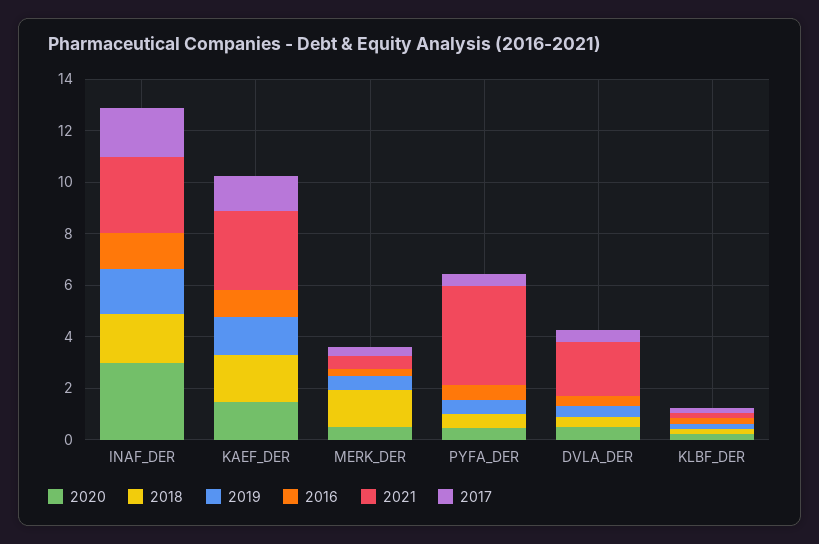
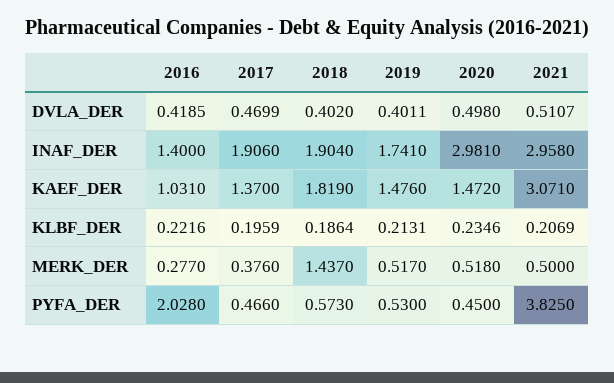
  {
    "2020": {
      "INAF_DER": 2.981,
      "KAEF_DER": 1.472,
      "MERK_DER": 0.518,
      "PYFA_DER": 0.45,
      "DVLA_DER": 0.498,
      "KLBF_DER": 0.2346
    },
    "2018": {
      "INAF_DER": 1.904,
      "KAEF_DER": 1.819,
      "MERK_DER": 1.437,
      "PYFA_DER": 0.573,
      "DVLA_DER": 0.402,
      "KLBF_DER": 0.1864
    },
    "2019": {
      "INAF_DER": 1.741,
      "KAEF_DER": 1.476,
      "MERK_DER": 0.517,
      "PYFA_DER": 0.53,
      "DVLA_DER": 0.4011,
      "KLBF_DER": 0.2131
    },
    "2016": {
      "INAF_DER": 1.4,
      "KAEF_DER": 1.031,
      "MERK_DER": 0.277,
-     "PYFA_DER": 0.5,
+     "PYFA_DER": 2.028,
      "DVLA_DER": 0.4185,
      "KLBF_DER": 0.2216
    },
    "2021": {
      "INAF_DER": 2.958,
      "KAEF_DER": 3.071,
      "MERK_DER": 0.5,
      "PYFA_DER": 3.825,
-     "DVLA_DER": 2,
+     "DVLA_DER": 0.5107,
      "KLBF_DER": 0.2069
    },
    "2017": {
      "INAF_DER": 1.906,
      "KAEF_DER": 1.37,
      "MERK_DER": 0.376,
      "PYFA_DER": 0.466,
      "DVLA_DER": 0.4699,
      "KLBF_DER": 0.1959
    }
  }

